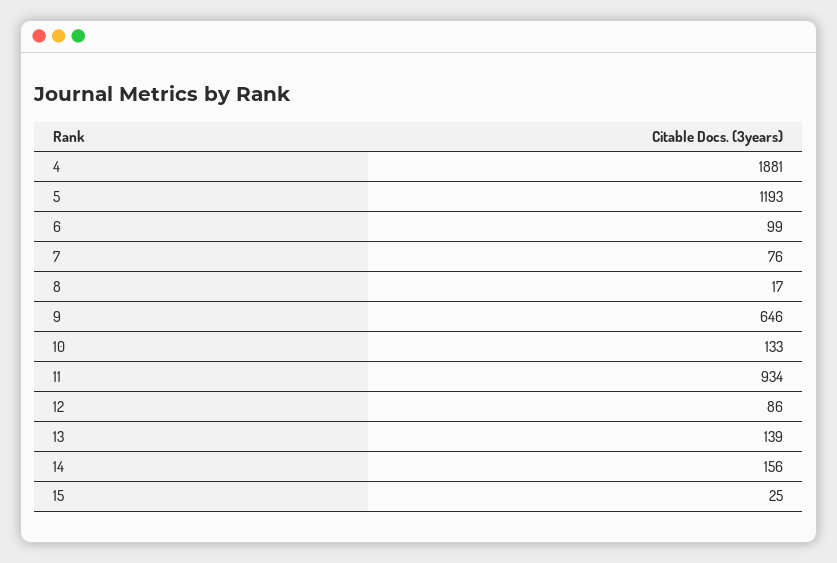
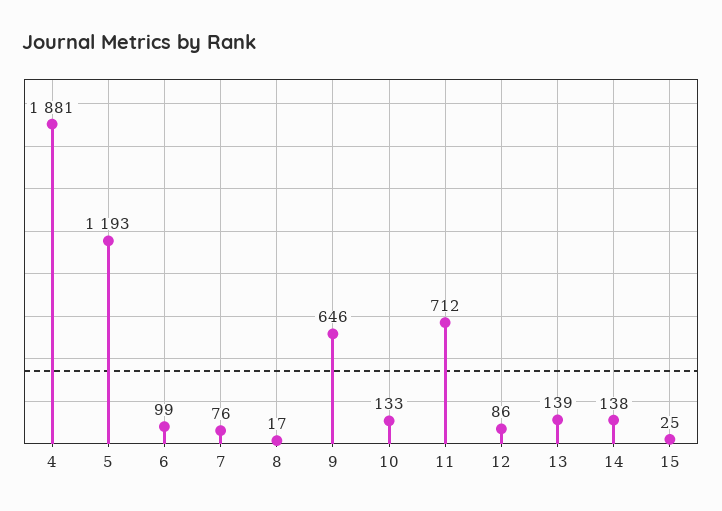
  {
    "4": 1881,
    "5": 1193,
    "6": 99,
    "7": 76,
    "8": 17,
    "9": 646,
    "10": 133,
-   "11": 934,
+   "11": 712,
    "12": 86,
    "13": 139,
-   "14": 156,
+   "14": 138,
    "15": 25
  }

